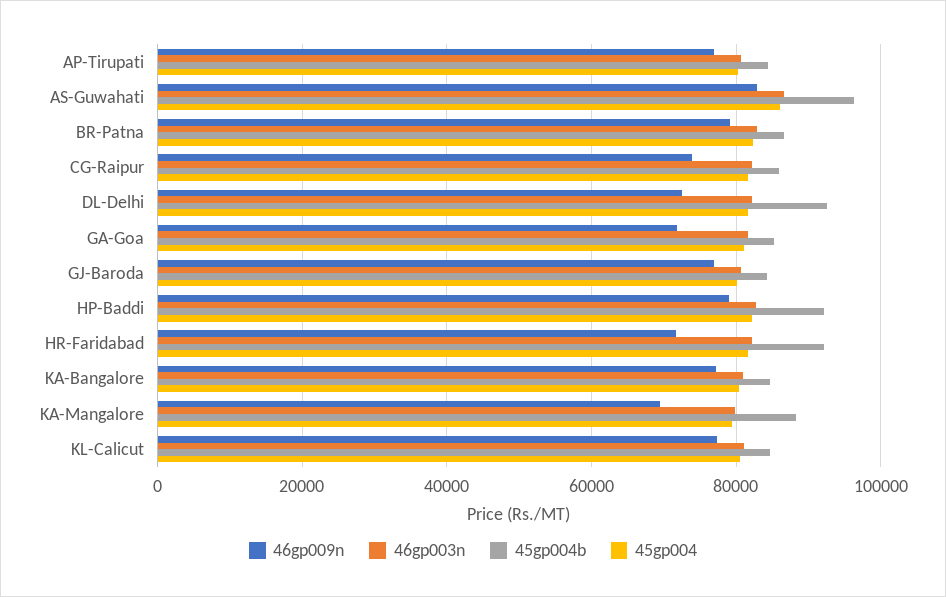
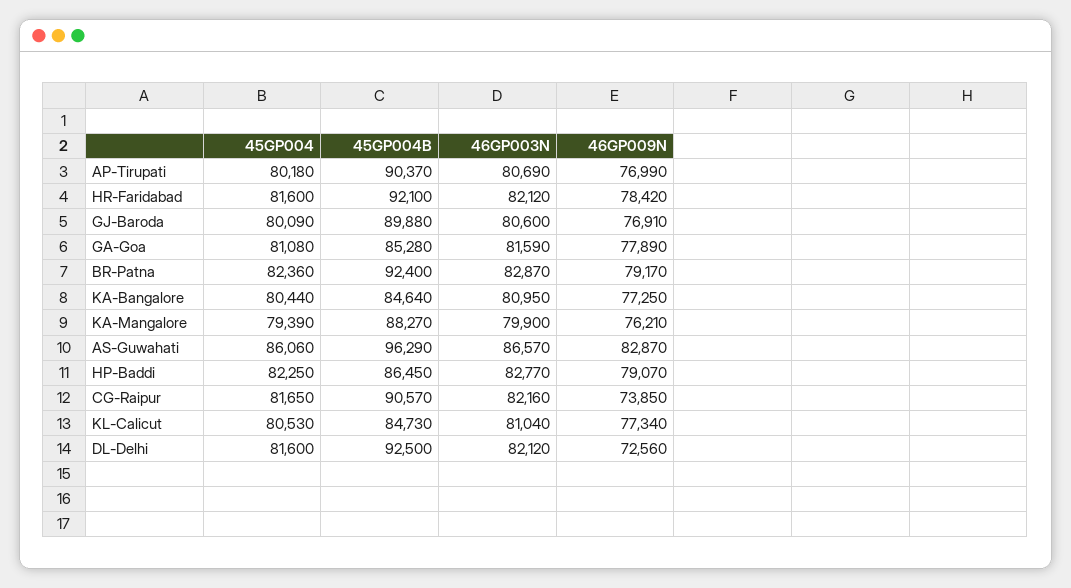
  {
    "46gp009n": {
      "AP-Tirupati": 76990,
      "AS-Guwahati": 82870,
      "BR-Patna": 79170,
      "CG-Raipur": 73850,
      "DL-Delhi": 72560,
-     "GA-Goa": 72000,
+     "GA-Goa": 77890,
      "GJ-Baroda": 76910,
      "HP-Baddi": 79070,
-     "HR-Faridabad": 72000,
+     "HR-Faridabad": 78420,
      "KA-Bangalore": 77250,
-     "KA-Mangalore": 70000,
+     "KA-Mangalore": 76210,
      "KL-Calicut": 77340
    },
    "46gp003n": {
      "AP-Tirupati": 80690,
      "AS-Guwahati": 86570,
      "BR-Patna": 82870,
      "CG-Raipur": 82160,
      "DL-Delhi": 82120,
      "GA-Goa": 81590,
      "GJ-Baroda": 80600,
      "HP-Baddi": 82770,
      "HR-Faridabad": 82120,
      "KA-Bangalore": 80950,
      "KA-Mangalore": 79900,
      "KL-Calicut": 81040
    },
    "45gp004b": {
-     "AP-Tirupati": 84000,
+     "AP-Tirupati": 90370,
      "AS-Guwahati": 96290,
-     "BR-Patna": 86000,
+     "BR-Patna": 92400,
-     "CG-Raipur": 86000,
+     "CG-Raipur": 90570,
      "DL-Delhi": 92500,
      "GA-Goa": 85280,
-     "GJ-Baroda": 84000,
+     "GJ-Baroda": 89880,
-     "HP-Baddi": 92000,
+     "HP-Baddi": 86450,
      "HR-Faridabad": 92100,
      "KA-Bangalore": 84640,
      "KA-Mangalore": 88270,
      "KL-Calicut": 84730
    },
    "45gp004": {
      "AP-Tirupati": 80180,
      "AS-Guwahati": 86060,
      "BR-Patna": 82360,
      "CG-Raipur": 81650,
      "DL-Delhi": 81600,
      "GA-Goa": 81080,
      "GJ-Baroda": 80090,
      "HP-Baddi": 82250,
      "HR-Faridabad": 81600,
      "KA-Bangalore": 80440,
      "KA-Mangalore": 79390,
      "KL-Calicut": 80530
    }
  }

